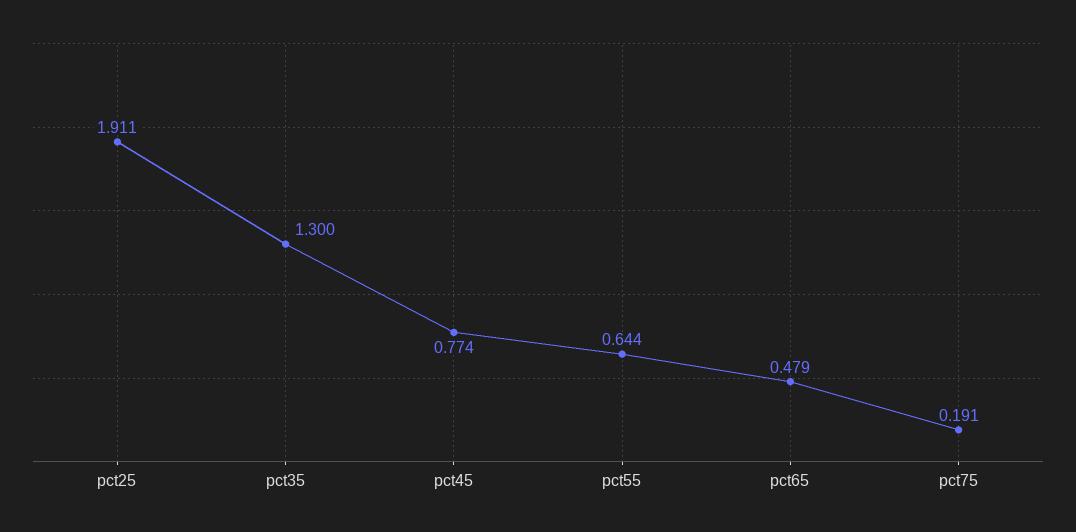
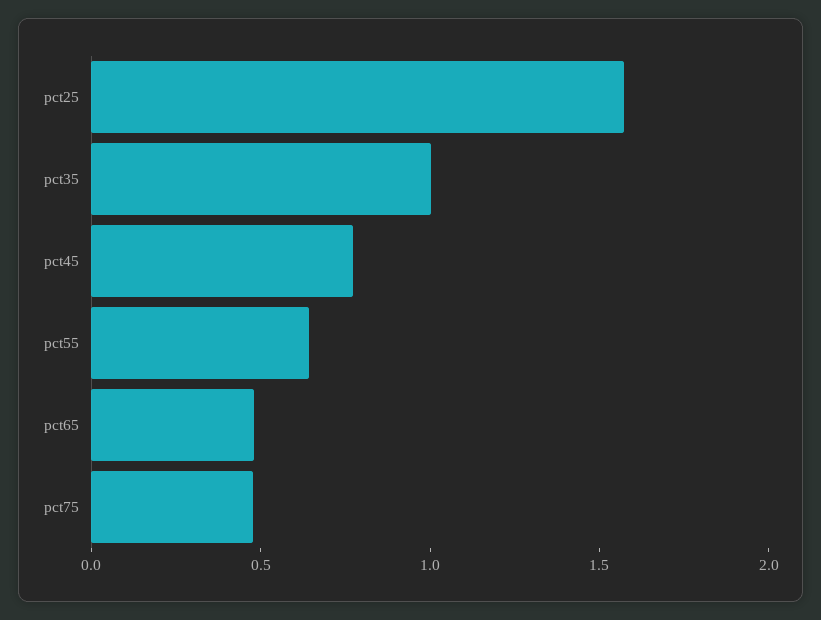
  {
-   "pct25": 1.911,
+   "pct25": 1.6,
-   "pct35": 1.3,
+   "pct35": 1,
    "pct45": 0.774,
    "pct55": 0.644,
    "pct65": 0.479,
-   "pct75": 0.191
+   "pct75": 0.5
  }

